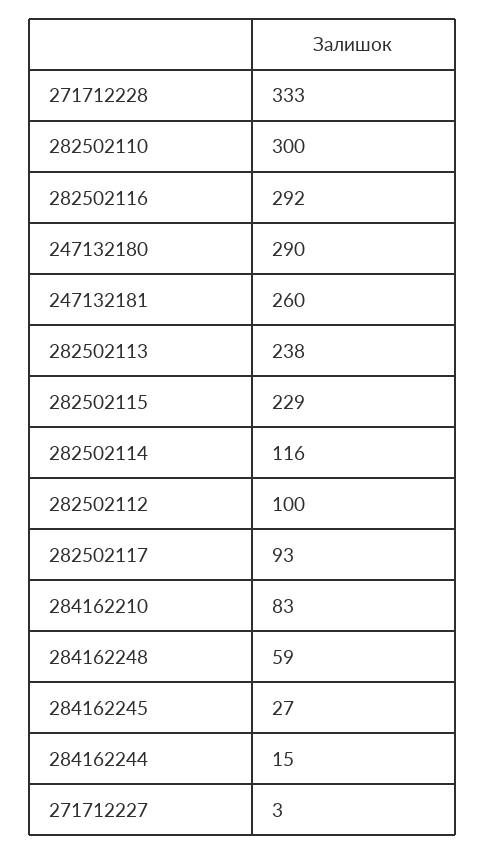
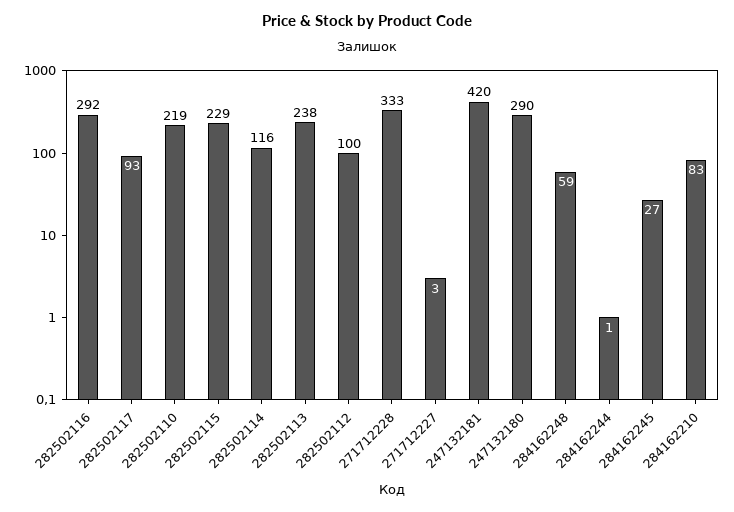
  {
    "271712228": 333,
-   "282502110": 300,
+   "282502110": 219,
    "282502116": 292,
    "247132180": 290,
-   "247132181": 260,
+   "247132181": 420,
    "282502113": 238,
    "282502115": 229,
    "282502114": 116,
    "282502112": 100,
    "282502117": 93,
    "284162210": 83,
    "284162248": 59,
    "284162245": 27,
-   "284162244": 15,
+   "284162244": 1,
    "271712227": 3
  }

